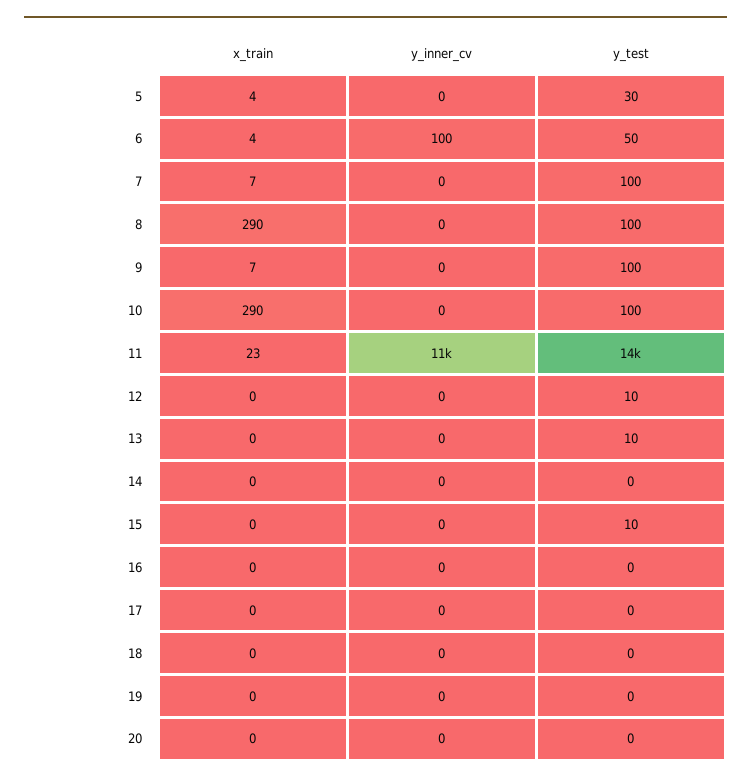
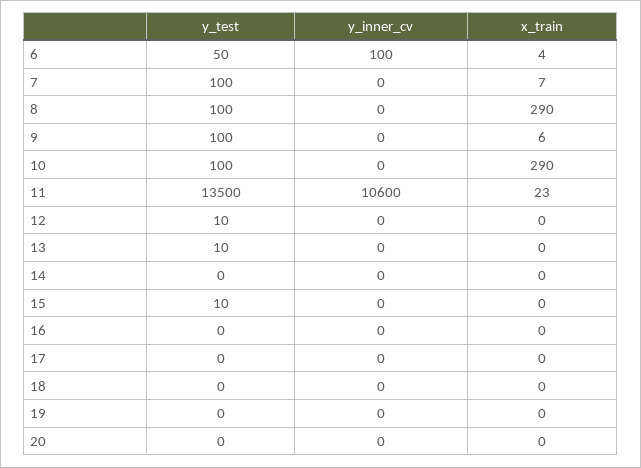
  {
    "x_train": {
-     "5": 4,
      "6": 4,
      "7": 7,
      "8": 290,
-     "9": 7,
+     "9": 6,
      "10": 290,
      "11": 23,
      "12": 0,
      "13": 0,
      "14": 0,
      "15": 0,
      "16": 0,
      "17": 0,
      "18": 0,
      "19": 0,
      "20": 0
    },
    "y_inner_cv": {
-     "5": 0,
      "6": 100,
      "7": 0,
      "8": 0,
      "9": 0,
      "10": 0,
      "11": 10600,
      "12": 0,
      "13": 0,
      "14": 0,
      "15": 0,
      "16": 0,
      "17": 0,
      "18": 0,
      "19": 0,
      "20": 0
    },
    "y_test": {
-     "5": 30,
      "6": 50,
      "7": 100,
      "8": 100,
      "9": 100,
      "10": 100,
      "11": 13500,
      "12": 10,
      "13": 10,
      "14": 0,
      "15": 10,
      "16": 0,
      "17": 0,
      "18": 0,
      "19": 0,
      "20": 0
    }
  }

